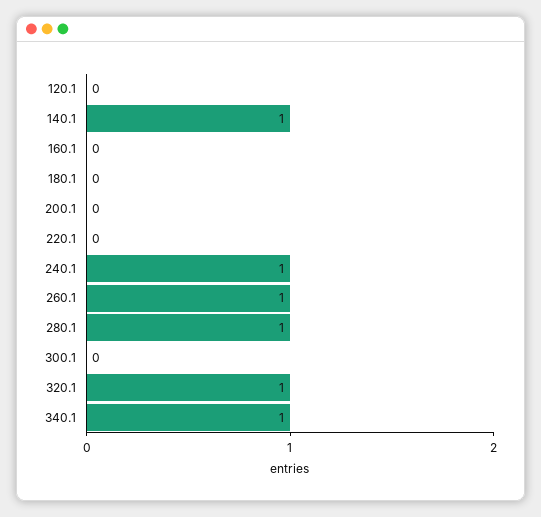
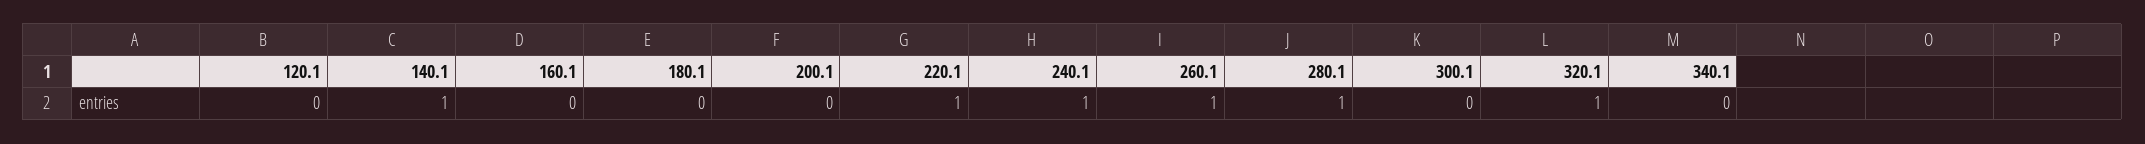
  {
    "120.1": 0,
    "140.1": 1,
    "160.1": 0,
    "180.1": 0,
    "200.1": 0,
-   "220.1": 0,
+   "220.1": 1,
    "240.1": 1,
    "260.1": 1,
    "280.1": 1,
    "300.1": 0,
    "320.1": 1,
-   "340.1": 1
+   "340.1": 0
  }

